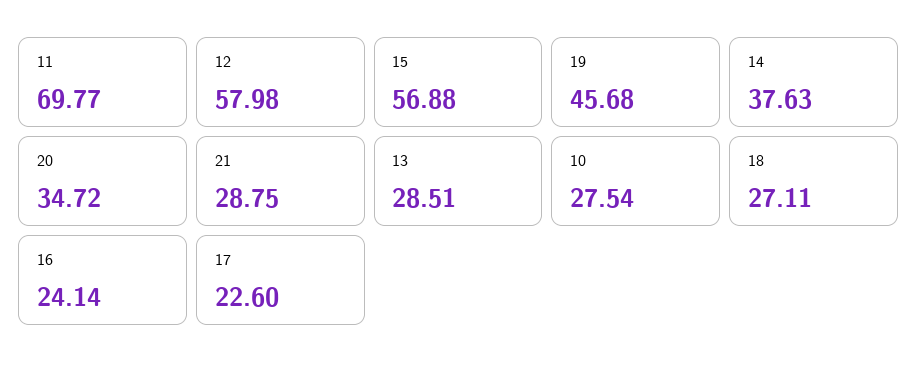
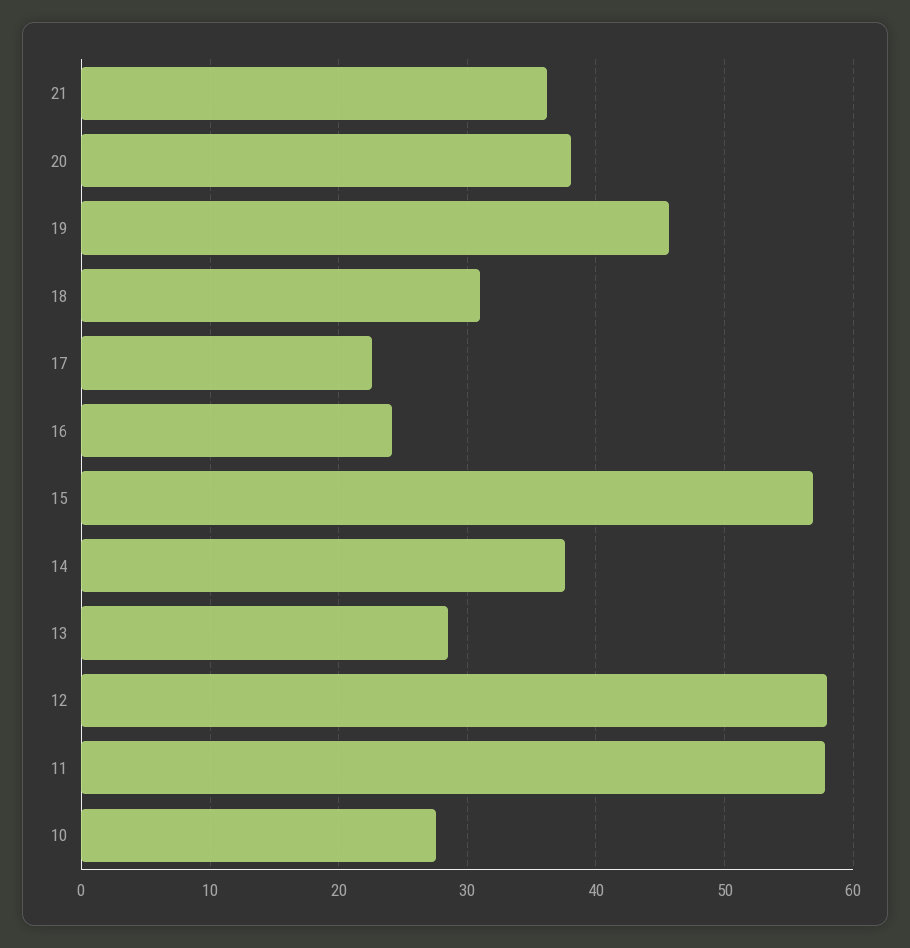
  {
-   "11": 69.77,
+   "11": 58,
    "12": 57.98,
    "15": 56.88,
    "19": 45.68,
    "14": 37.63,
-   "20": 34.72,
+   "20": 38,
-   "21": 28.75,
+   "21": 36,
    "13": 28.51,
    "10": 27.54,
-   "18": 27.11,
+   "18": 31,
    "16": 24.14,
    "17": 22.6
  }

